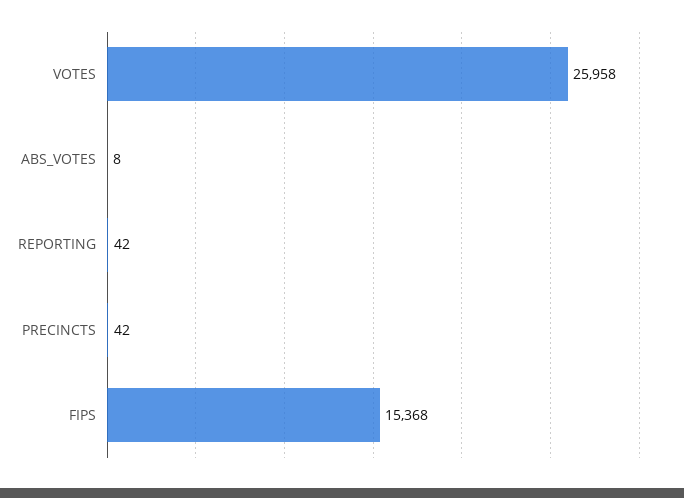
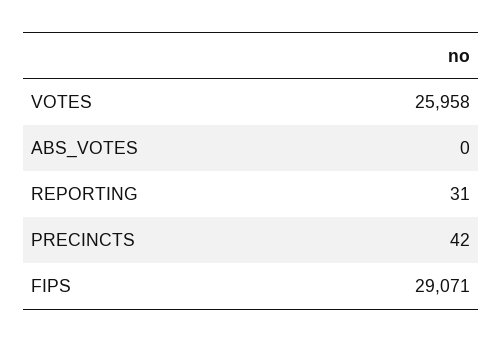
  {
    "VOTES": 25958,
-   "ABS_VOTES": 8,
+   "ABS_VOTES": 0,
-   "REPORTING": 42,
+   "REPORTING": 31,
    "PRECINCTS": 42,
-   "FIPS": 15368
+   "FIPS": 29071
  }

